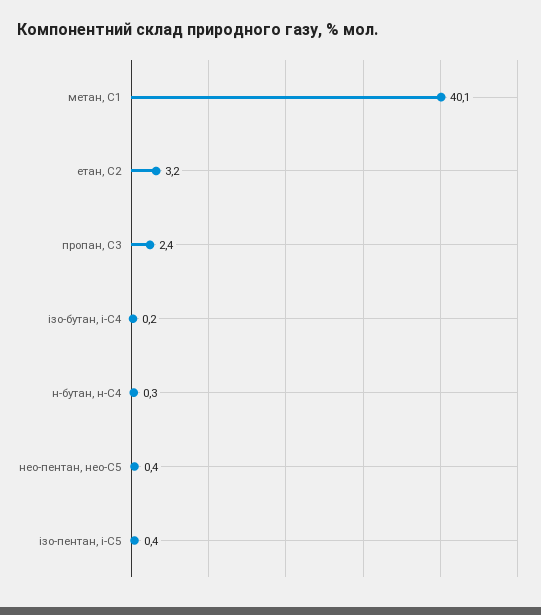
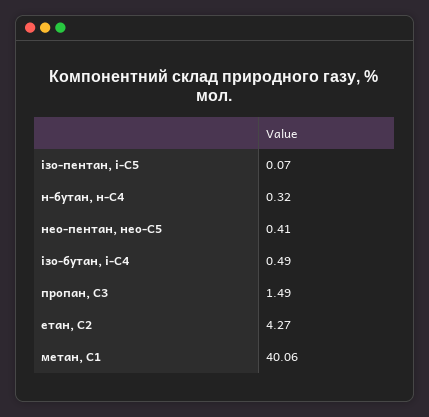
  {
    "метан, С1": 40.06,
-   "етан, С2": 3.2,
+   "етан, С2": 4.27,
-   "пропан, С3": 2.4,
+   "пропан, С3": 1.49,
-   "ізо-бутан, і-С4": 0.2,
+   "ізо-бутан, і-С4": 0.49,
    "н-бутан, н-С4": 0.32,
    "нео-пентан, нео-С5": 0.41,
-   "ізо-пентан, і-С5": 0.4
+   "ізо-пентан, і-С5": 0.07
  }

